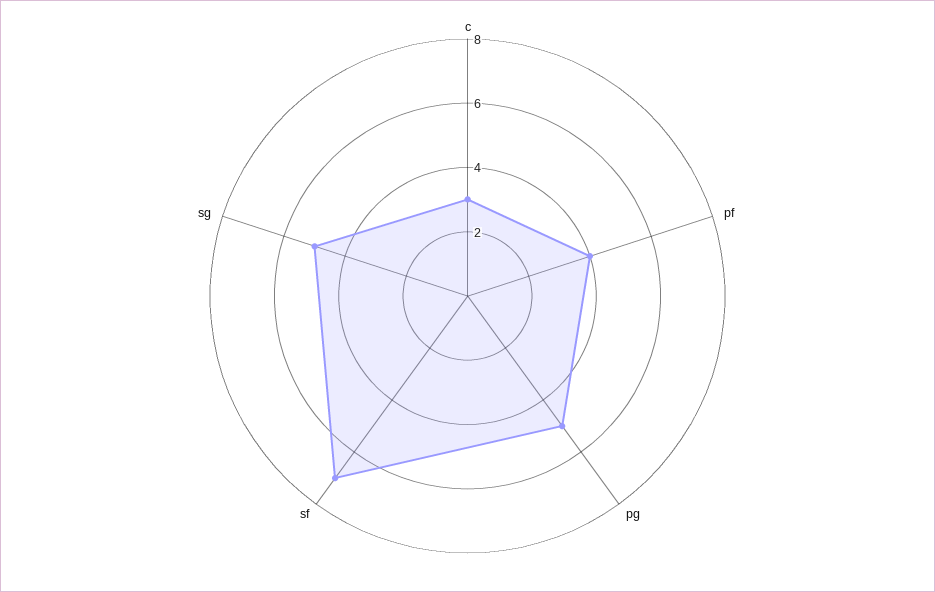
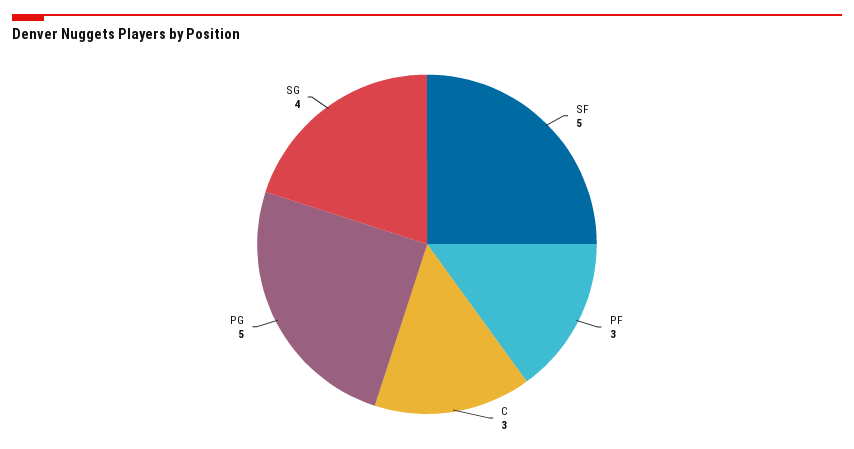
  {
    "c": 3,
-   "pf": 4,
+   "pf": 3,
    "pg": 5,
-   "sf": 7,
+   "sf": 5,
-   "sg": 5
+   "sg": 4
  }

